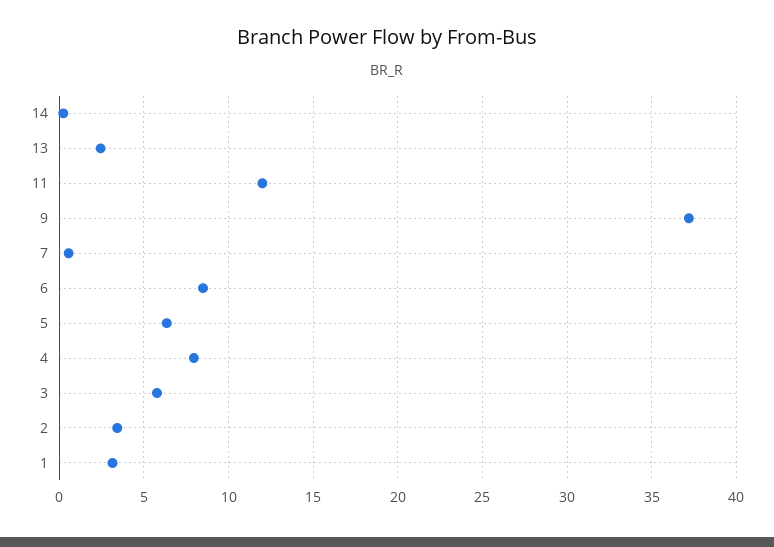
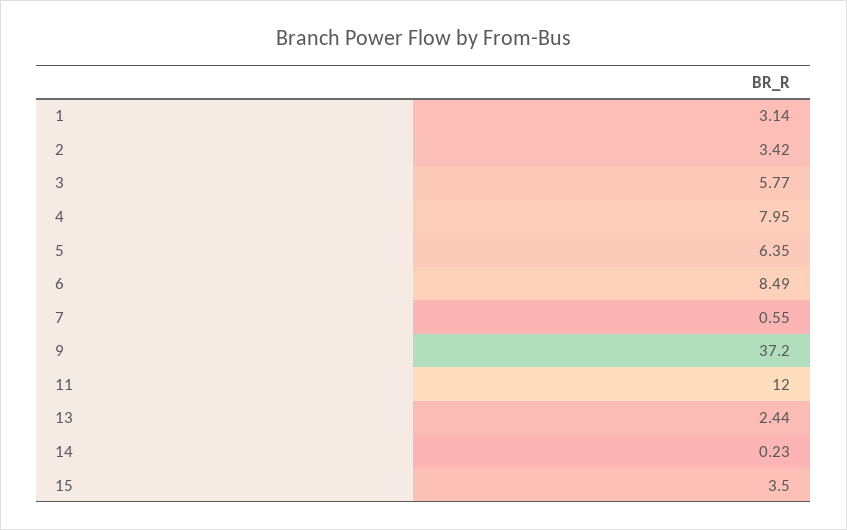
  {
    "14": 0.23,
    "13": 2.44,
    "11": 12,
    "9": 37.2,
    "7": 0.55,
    "6": 8.49,
    "5": 6.35,
    "4": 7.95,
    "3": 5.77,
    "2": 3.42,
-   "1": 3.14
+   "1": 3.14,
+   "15": 3.5
  }

